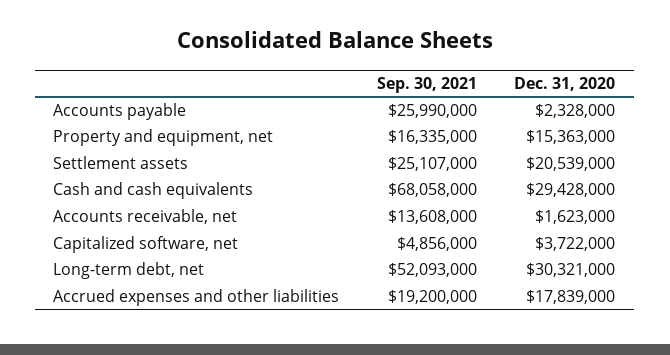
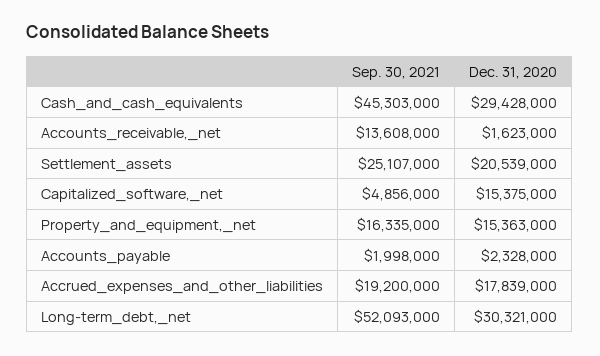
  {
    "Sep. 30, 2021": {
-     "Accounts payable": 25990000,
+     "Accounts payable": 1998000,
      "Property and equipment, net": 16335000,
      "Settlement assets": 25107000,
-     "Cash and cash equivalents": 68058000,
+     "Cash and cash equivalents": 45303000,
      "Accounts receivable, net": 13608000,
      "Capitalized software, net": 4856000,
      "Long-term debt, net": 52093000,
      "Accrued expenses and other liabilities": 19200000
    },
    "Dec. 31, 2020": {
      "Accounts payable": 2328000,
      "Property and equipment, net": 15363000,
      "Settlement assets": 20539000,
      "Cash and cash equivalents": 29428000,
      "Accounts receivable, net": 1623000,
-     "Capitalized software, net": 3722000,
+     "Capitalized software, net": 15375000,
      "Long-term debt, net": 30321000,
      "Accrued expenses and other liabilities": 17839000
    }
  }

